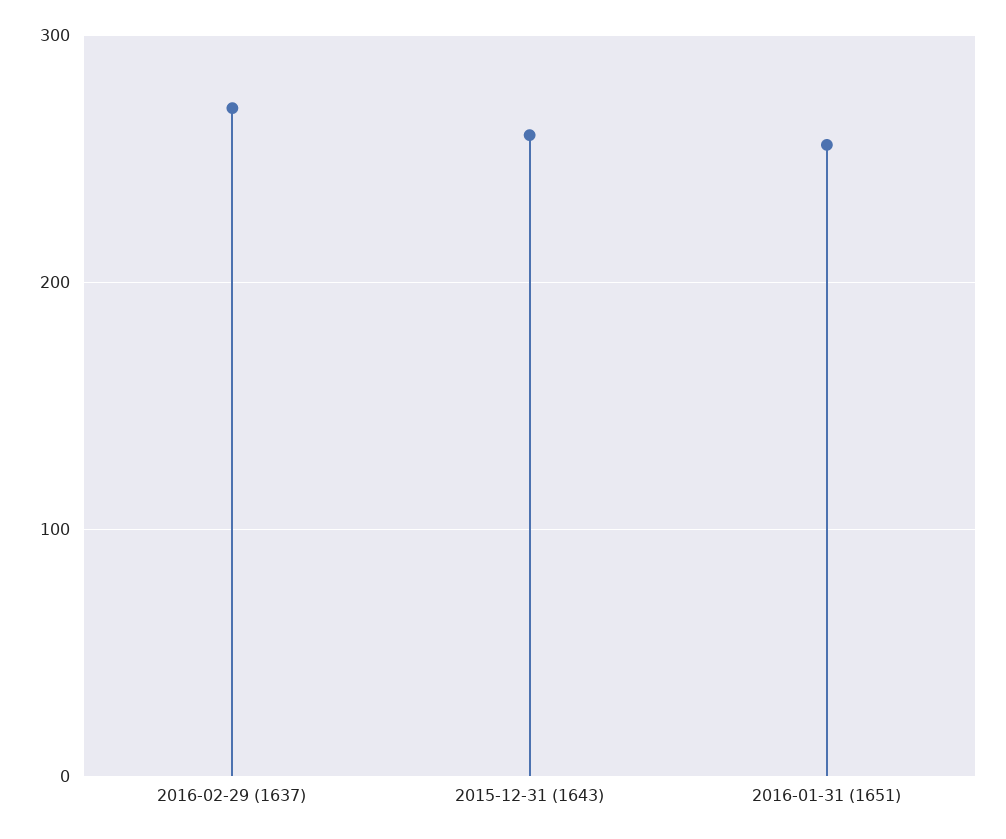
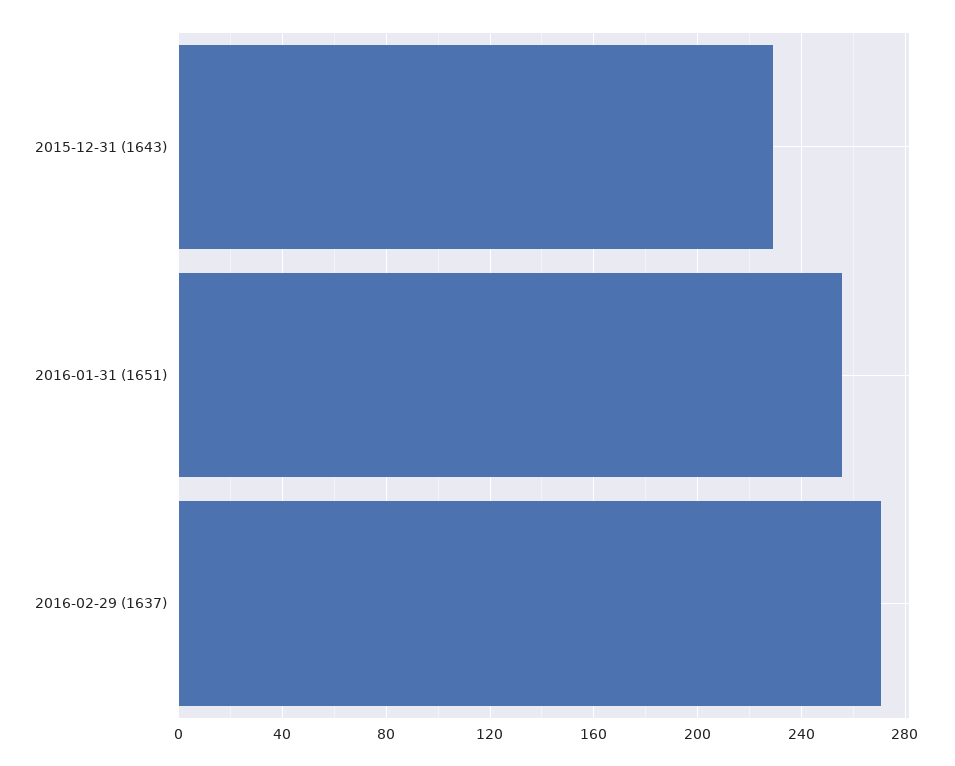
  {
    "2016-02-29 (1637)": 270,
-   "2015-12-31 (1643)": 260,
+   "2015-12-31 (1643)": 230,
    "2016-01-31 (1651)": 255
  }

